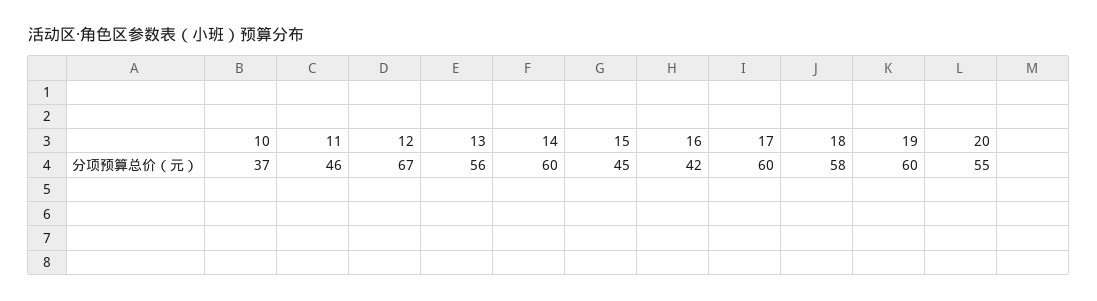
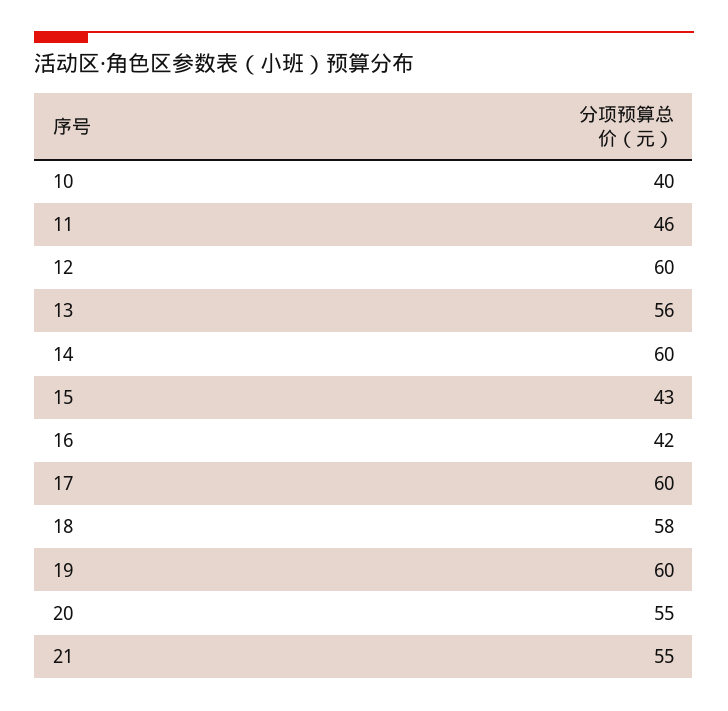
  {
-   "10": 37,
+   "10": 40,
    "11": 46,
-   "12": 67,
+   "12": 60,
    "13": 56,
    "14": 60,
-   "15": 45,
+   "15": 43,
    "16": 42,
    "17": 60,
    "18": 58,
    "19": 60,
-   "20": 55
+   "20": 55,
+   "21": 55
  }

